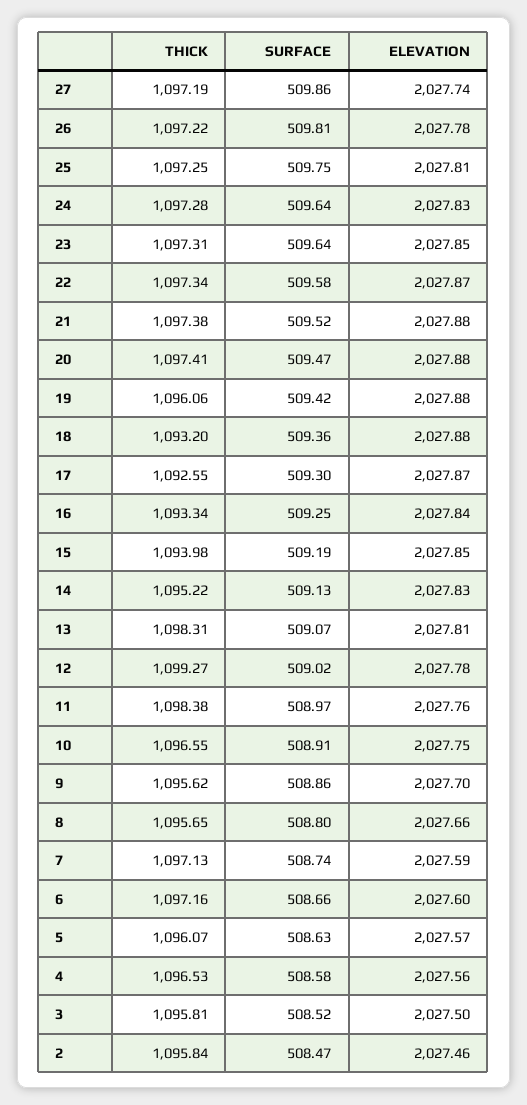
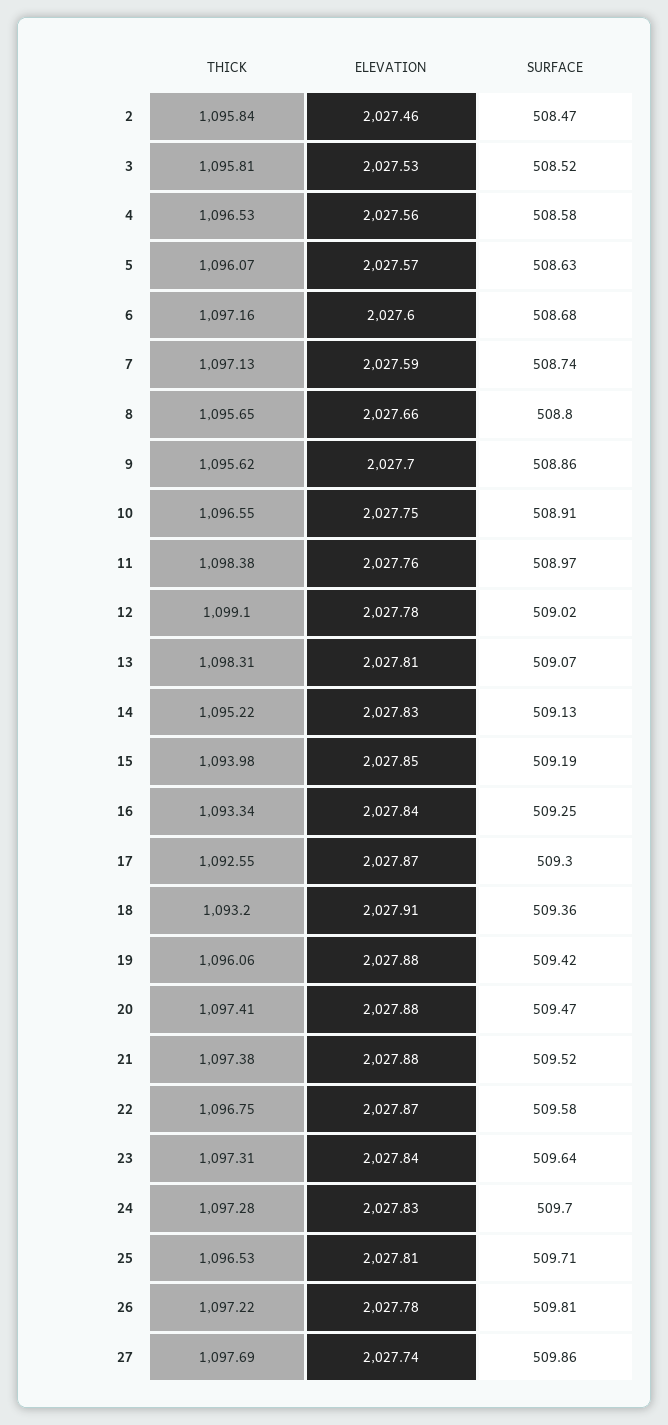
  {
    "THICK": {
-     "27": 1097.19,
+     "27": 1097.69,
      "26": 1097.22,
-     "25": 1097.25,
+     "25": 1096.53,
      "24": 1097.28,
      "23": 1097.31,
-     "22": 1097.34,
+     "22": 1096.75,
      "21": 1097.38,
      "20": 1097.41,
      "19": 1096.06,
      "18": 1093.2,
      "17": 1092.55,
      "16": 1093.34,
      "15": 1093.98,
      "14": 1095.22,
      "13": 1098.31,
-     "12": 1099.27,
+     "12": 1099.1,
      "11": 1098.38,
      "10": 1096.55,
      "9": 1095.62,
      "8": 1095.65,
      "7": 1097.13,
      "6": 1097.16,
      "5": 1096.07,
      "4": 1096.53,
      "3": 1095.81,
      "2": 1095.84
    },
    "SURFACE": {
      "27": 509.86,
      "26": 509.81,
-     "25": 509.75,
+     "25": 509.71,
-     "24": 509.64,
+     "24": 509.7,
      "23": 509.64,
      "22": 509.58,
      "21": 509.52,
      "20": 509.47,
      "19": 509.42,
      "18": 509.36,
      "17": 509.3,
      "16": 509.25,
      "15": 509.19,
      "14": 509.13,
      "13": 509.07,
      "12": 509.02,
      "11": 508.97,
      "10": 508.91,
      "9": 508.86,
      "8": 508.8,
      "7": 508.74,
-     "6": 508.66,
+     "6": 508.68,
      "5": 508.63,
      "4": 508.58,
      "3": 508.52,
      "2": 508.47
    },
    "ELEVATION": {
      "27": 2027.74,
      "26": 2027.78,
      "25": 2027.81,
      "24": 2027.83,
-     "23": 2027.85,
+     "23": 2027.84,
      "22": 2027.87,
      "21": 2027.88,
      "20": 2027.88,
      "19": 2027.88,
-     "18": 2027.88,
+     "18": 2027.91,
      "17": 2027.87,
      "16": 2027.84,
      "15": 2027.85,
      "14": 2027.83,
      "13": 2027.81,
      "12": 2027.78,
      "11": 2027.76,
      "10": 2027.75,
      "9": 2027.7,
      "8": 2027.66,
      "7": 2027.59,
      "6": 2027.6,
      "5": 2027.57,
      "4": 2027.56,
-     "3": 2027.5,
+     "3": 2027.53,
      "2": 2027.46
    }
  }

